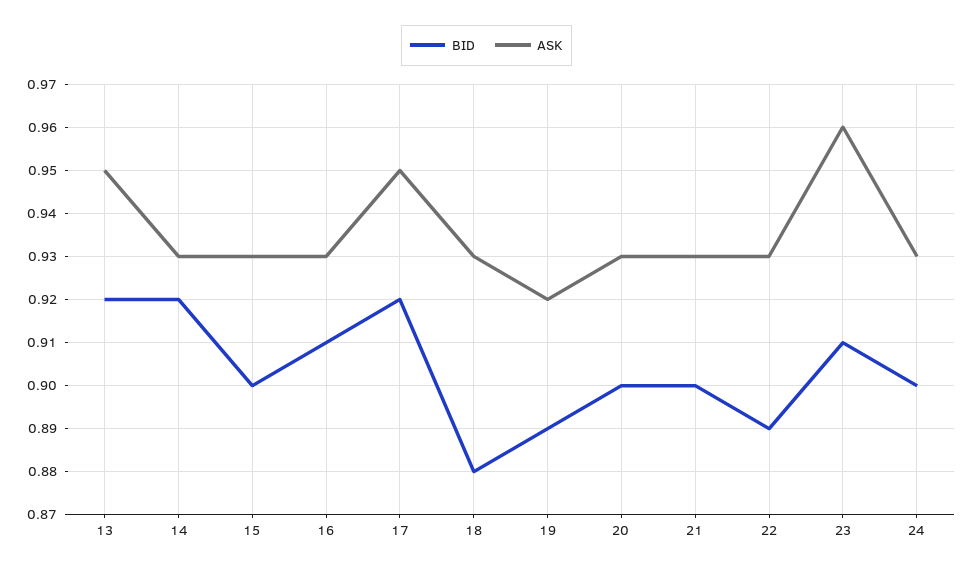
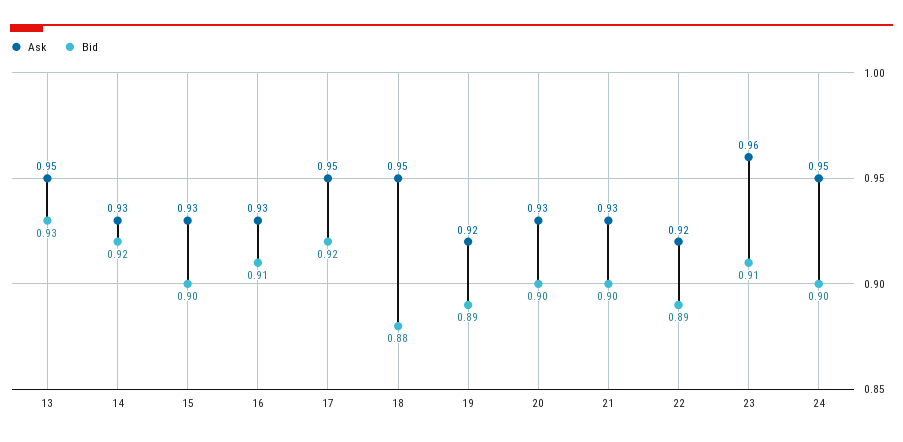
  {
    "BID": {
-     "13": 0.92,
+     "13": 0.93,
      "14": 0.92,
      "15": 0.9,
      "16": 0.91,
      "17": 0.92,
      "18": 0.88,
      "19": 0.89,
      "20": 0.9,
      "21": 0.9,
      "22": 0.89,
      "23": 0.91,
      "24": 0.9
    },
    "ASK": {
      "13": 0.95,
      "14": 0.93,
      "15": 0.93,
      "16": 0.93,
      "17": 0.95,
-     "18": 0.93,
+     "18": 0.95,
      "19": 0.92,
      "20": 0.93,
      "21": 0.93,
-     "22": 0.93,
+     "22": 0.92,
      "23": 0.96,
-     "24": 0.93
+     "24": 0.95
    }
  }

